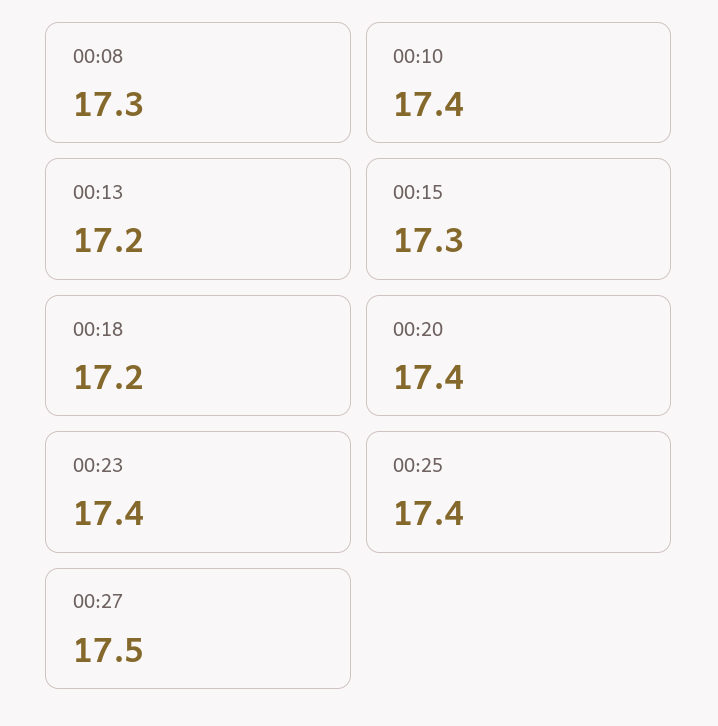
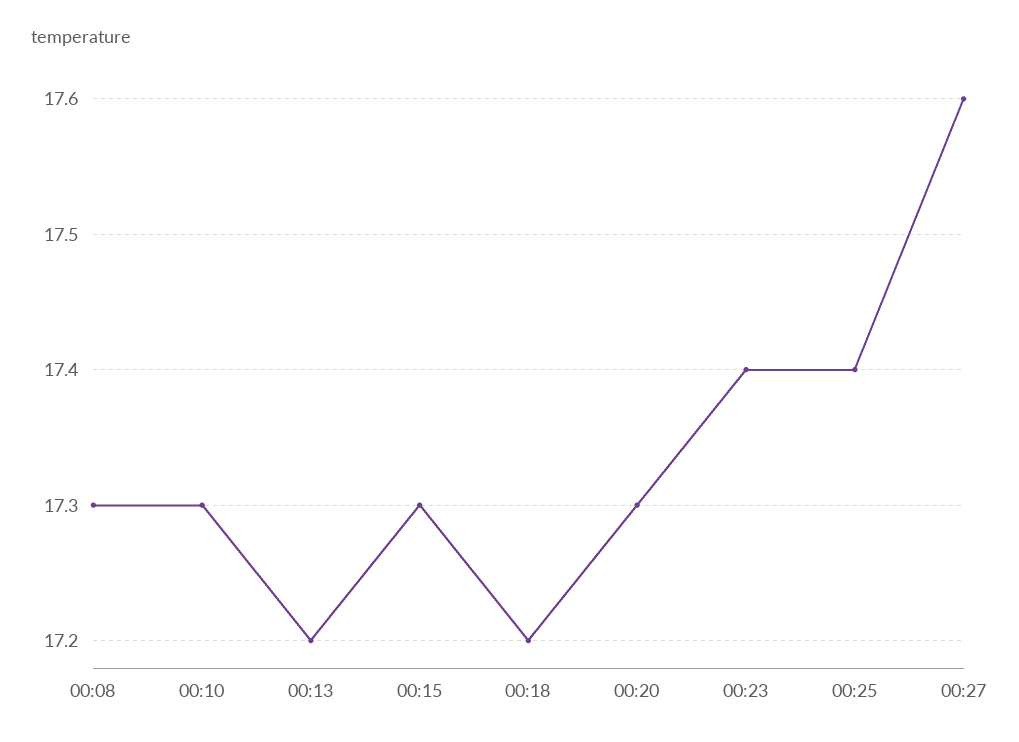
  {
    "00:08": 17.3,
-   "00:10": 17.4,
+   "00:10": 17.3,
    "00:13": 17.2,
    "00:15": 17.3,
    "00:18": 17.2,
-   "00:20": 17.4,
+   "00:20": 17.3,
    "00:23": 17.4,
    "00:25": 17.4,
-   "00:27": 17.5
+   "00:27": 17.6
  }

